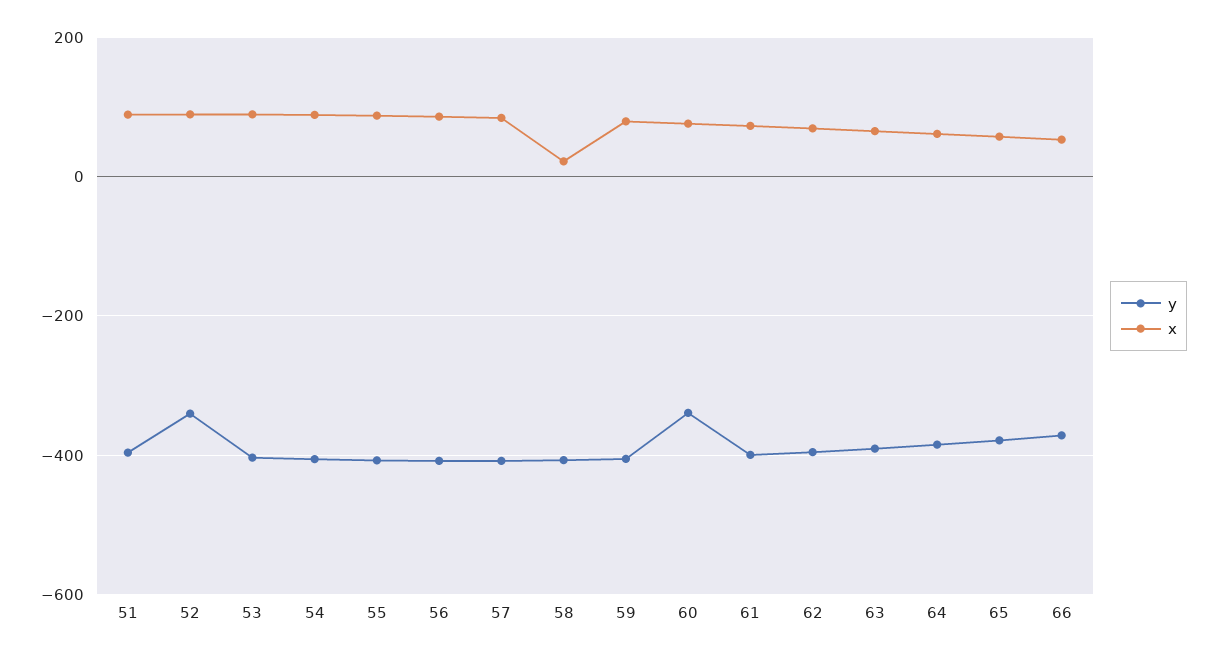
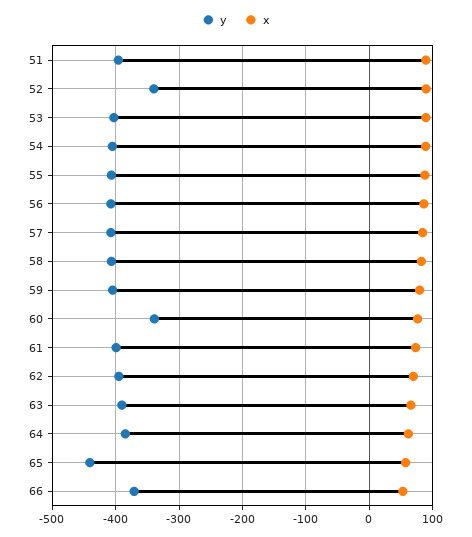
  {
    "y": {
      "51": -400,
      "52": -340,
      "53": -400,
      "54": -410,
      "55": -410,
      "56": -410,
      "57": -410,
      "58": -410,
      "59": -410,
      "60": -340,
      "61": -400,
      "62": -400,
      "63": -390,
      "64": -380,
-     "65": -380,
+     "65": -440,
      "66": -370
    },
    "x": {
      "51": 90,
      "52": 90,
      "53": 90,
      "54": 90,
      "55": 90,
      "56": 90,
      "57": 80,
-     "58": 20,
+     "58": 80,
      "59": 80,
      "60": 80,
      "61": 70,
      "62": 70,
      "63": 70,
      "64": 60,
      "65": 60,
      "66": 50
    }
  }

